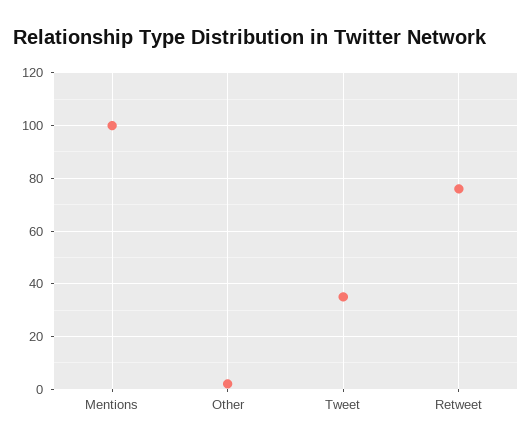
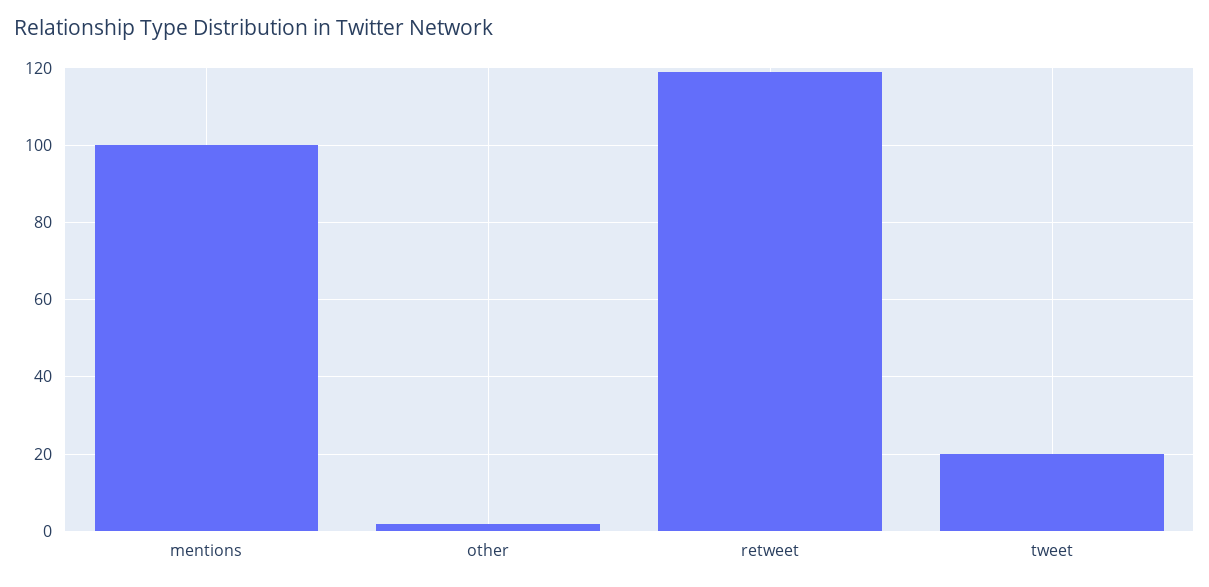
  {
    "Mentions": 100,
    "Other": 0,
-   "Tweet": 35,
+   "Tweet": 20,
-   "Retweet": 75
+   "Retweet": 120
  }

